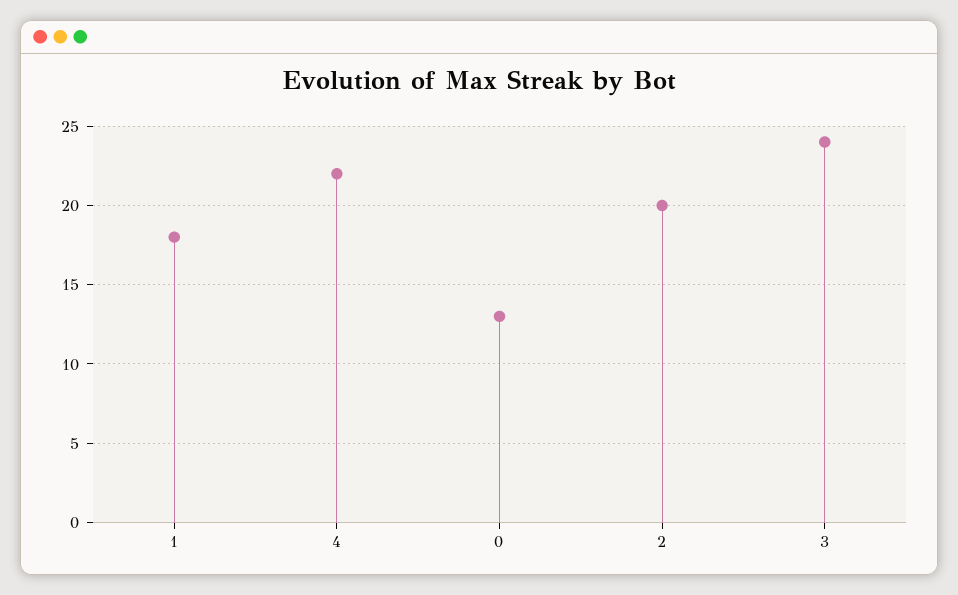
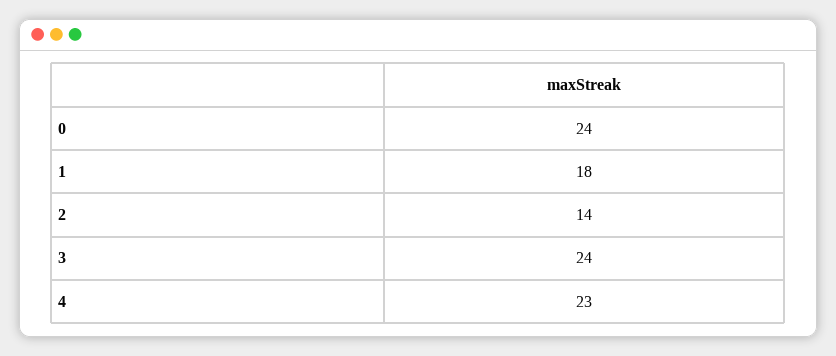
  {
    "1": 18,
-   "4": 22,
+   "4": 23,
-   "0": 13,
+   "0": 24,
-   "2": 20,
+   "2": 14,
    "3": 24
  }

